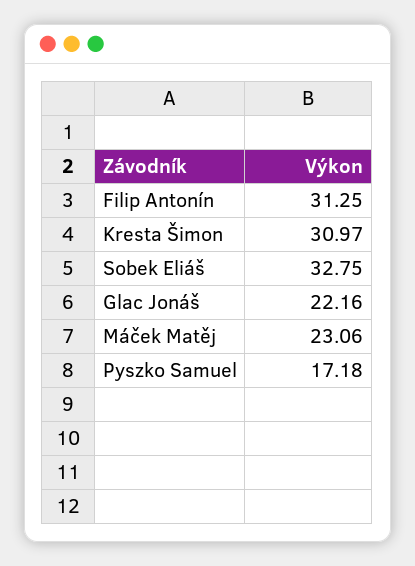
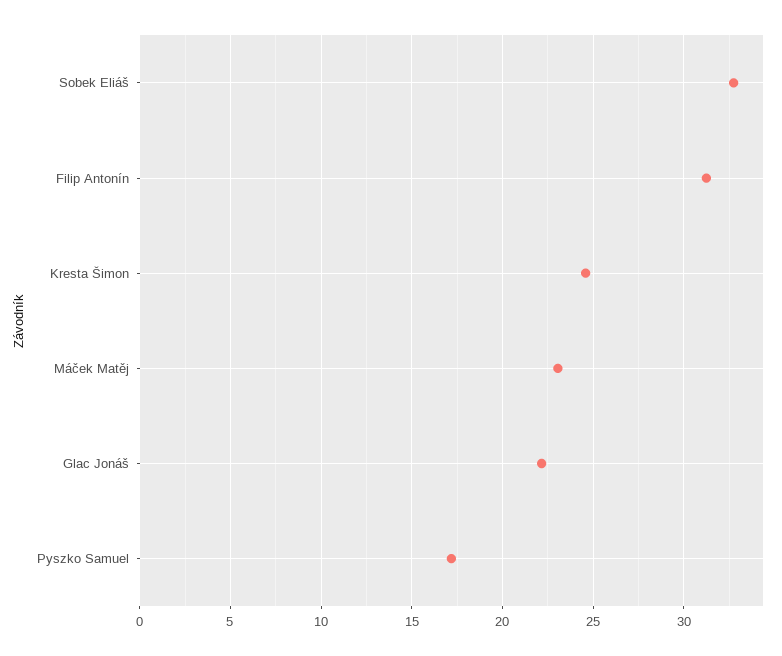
  {
    "Filip Antonín": 31.25,
-   "Kresta Šimon": 30.97,
+   "Kresta Šimon": 24.5,
    "Sobek Eliáš": 32.75,
    "Glac Jonáš": 22.16,
    "Máček Matěj": 23.06,
    "Pyszko Samuel": 17.18
  }

